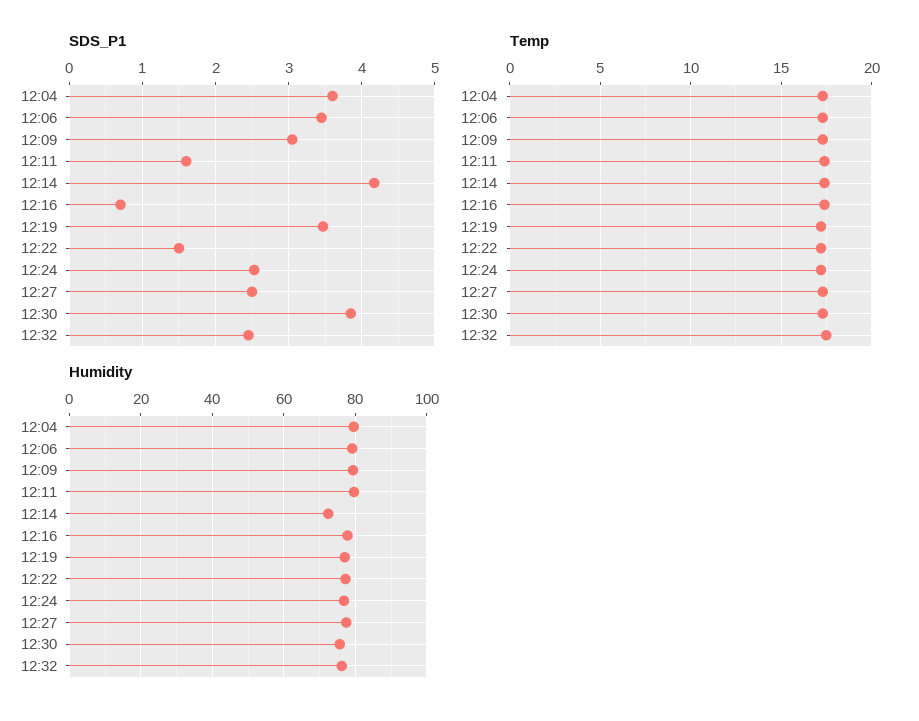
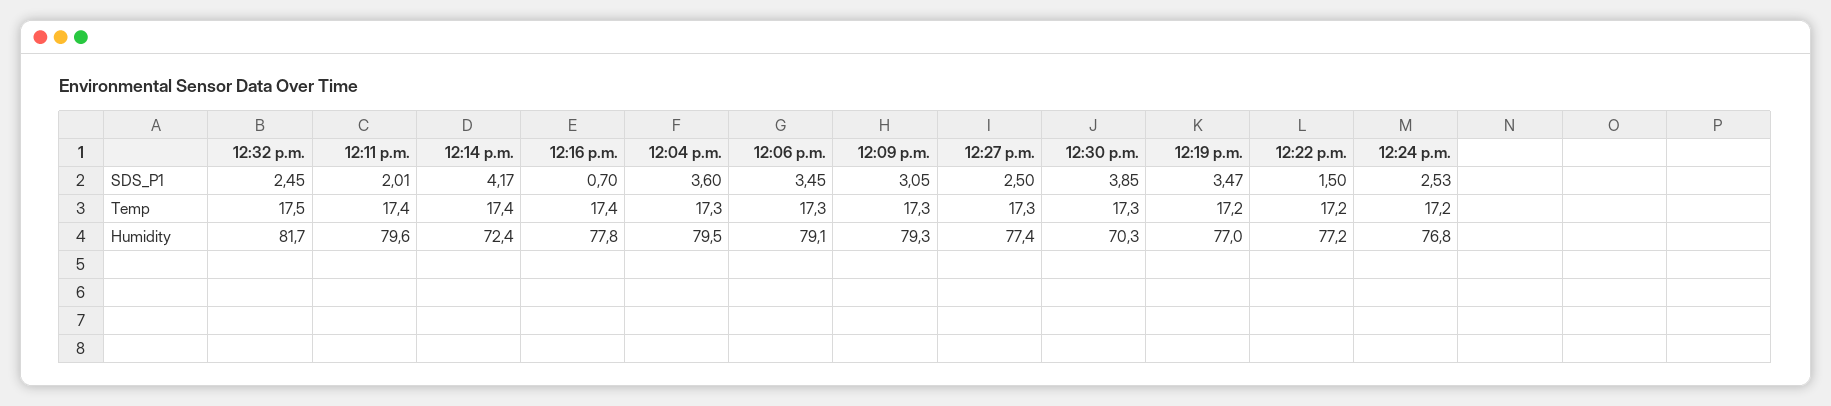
  {
    "SDS_P1": {
      "12:04": 3.6,
      "12:06": 3.45,
      "12:09": 3.05,
-     "12:11": 1.6,
+     "12:11": 2.01,
      "12:14": 4.17,
      "12:16": 0.7,
      "12:19": 3.47,
      "12:22": 1.5,
      "12:24": 2.53,
      "12:27": 2.5,
      "12:30": 3.85,
      "12:32": 2.45
    },
    "Temp": {
      "12:04": 17.3,
      "12:06": 17.3,
      "12:09": 17.3,
      "12:11": 17.4,
      "12:14": 17.4,
      "12:16": 17.4,
      "12:19": 17.2,
      "12:22": 17.2,
      "12:24": 17.2,
      "12:27": 17.3,
      "12:30": 17.3,
      "12:32": 17.5
    },
    "Humidity": {
      "12:04": 79.5,
      "12:06": 79.1,
      "12:09": 79.3,
      "12:11": 79.6,
      "12:14": 72.4,
      "12:16": 77.8,
      "12:19": 77,
      "12:22": 77.2,
      "12:24": 76.8,
      "12:27": 77.4,
-     "12:30": 76,
+     "12:30": 70.3,
-     "12:32": 76
+     "12:32": 81.7
    }
  }

